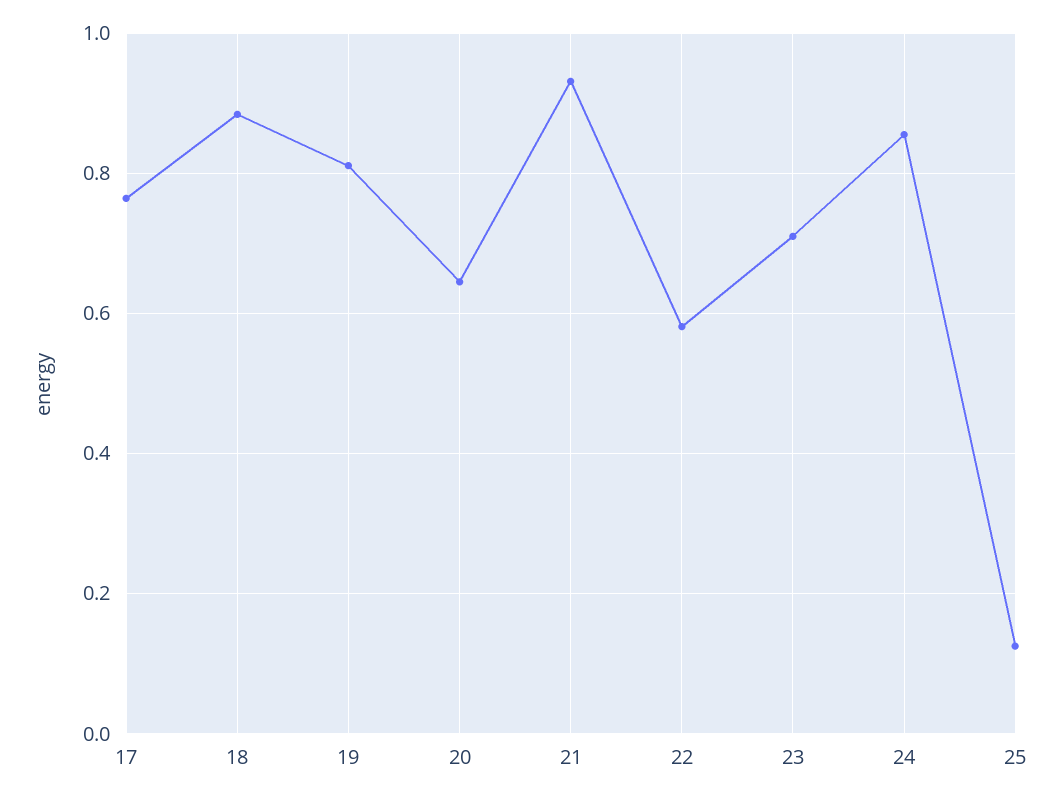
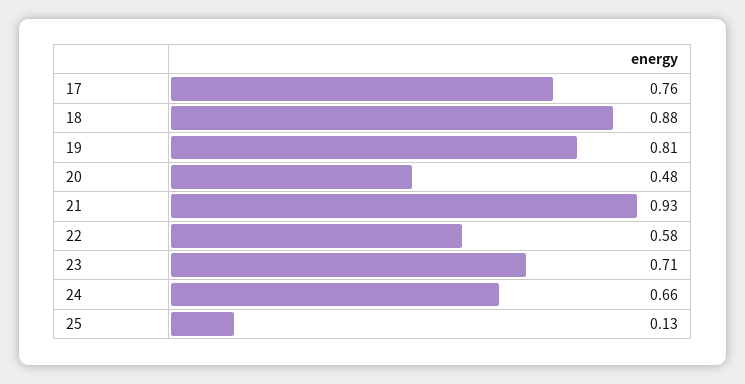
  {
    "17": 0.76,
    "18": 0.88,
    "19": 0.81,
-   "20": 0.64,
+   "20": 0.48,
    "21": 0.93,
    "22": 0.58,
    "23": 0.71,
-   "24": 0.86,
+   "24": 0.66,
    "25": 0.13
  }

